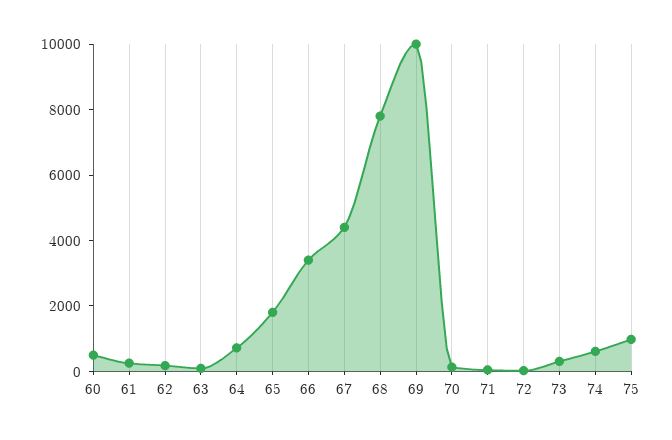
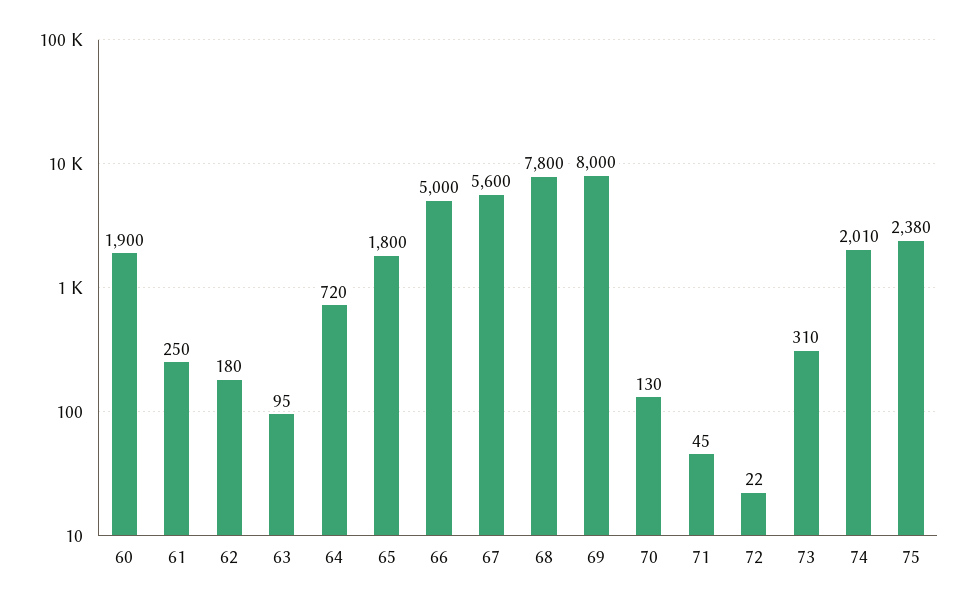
  {
-   "60": 500,
+   "60": 1900,
    "61": 250,
    "62": 180,
    "63": 95,
    "64": 720,
    "65": 1800,
-   "66": 3500,
+   "66": 5000,
-   "67": 4500,
+   "67": 5600,
    "68": 7800,
-   "69": 10000,
+   "69": 8000,
    "70": 130,
    "71": 45,
    "72": 22,
    "73": 310,
-   "74": 500,
+   "74": 2010,
-   "75": 1000
+   "75": 2380
  }

